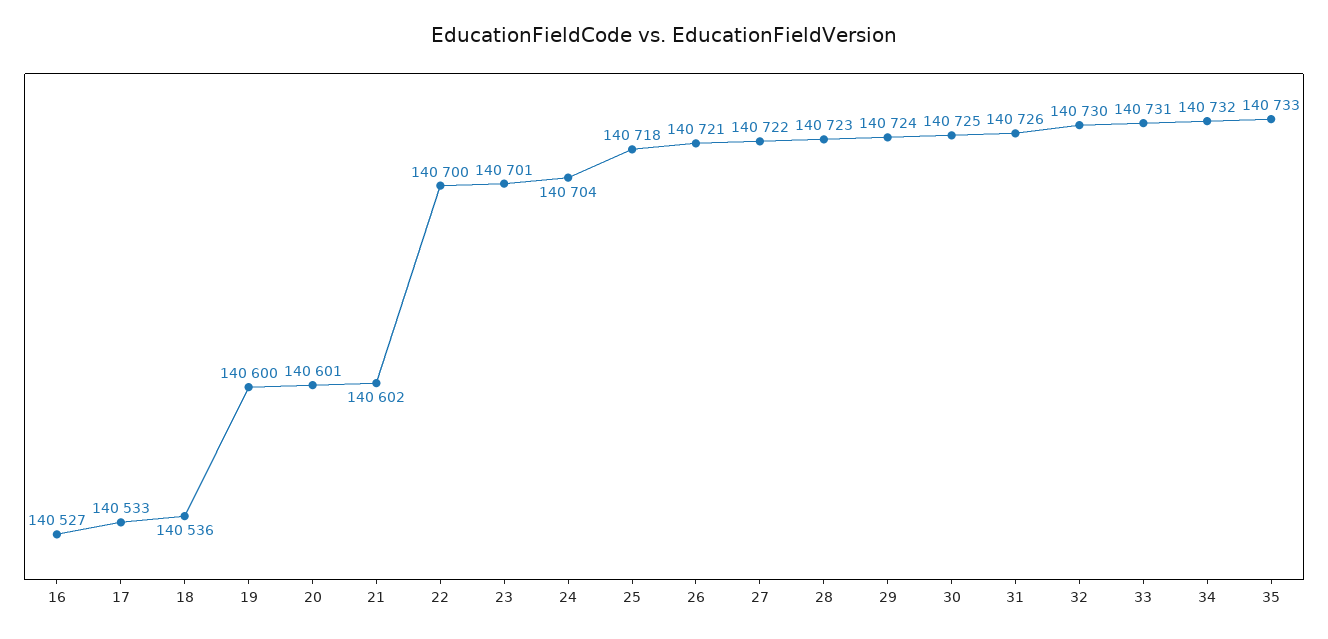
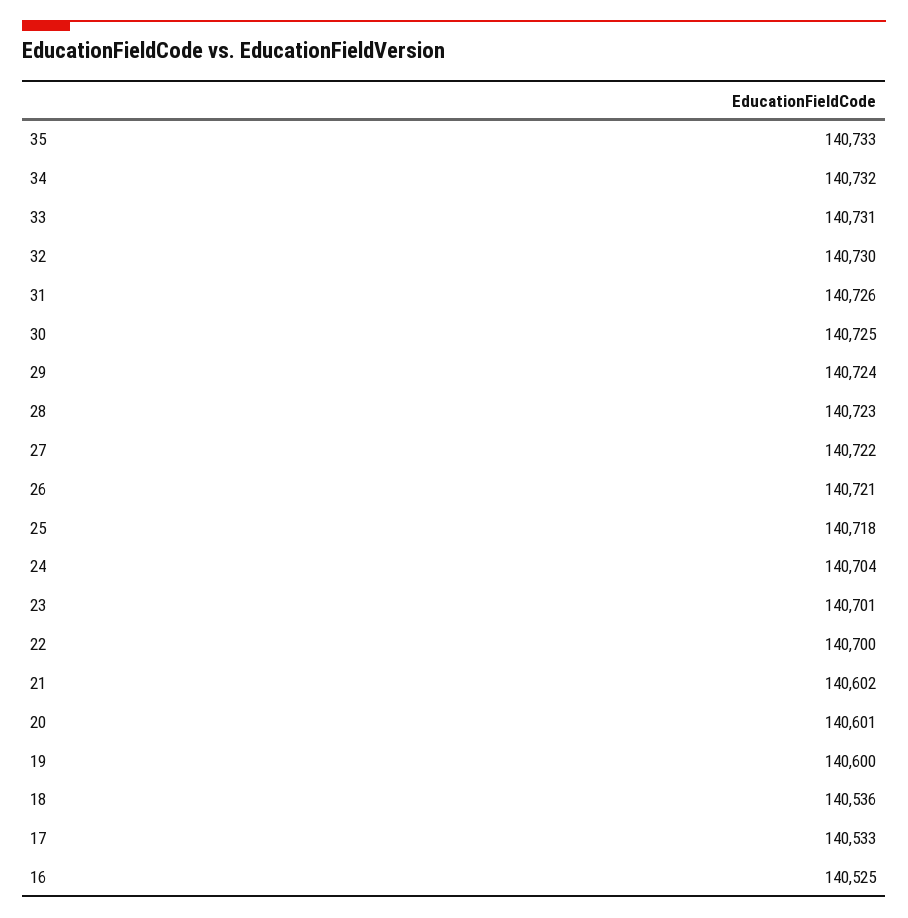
  {
-   "16": 140527,
+   "16": 140525,
    "17": 140533,
    "18": 140536,
    "19": 140600,
    "20": 140601,
    "21": 140602,
    "22": 140700,
    "23": 140701,
    "24": 140704,
    "25": 140718,
    "26": 140721,
    "27": 140722,
    "28": 140723,
    "29": 140724,
    "30": 140725,
    "31": 140726,
    "32": 140730,
    "33": 140731,
    "34": 140732,
    "35": 140733
  }

